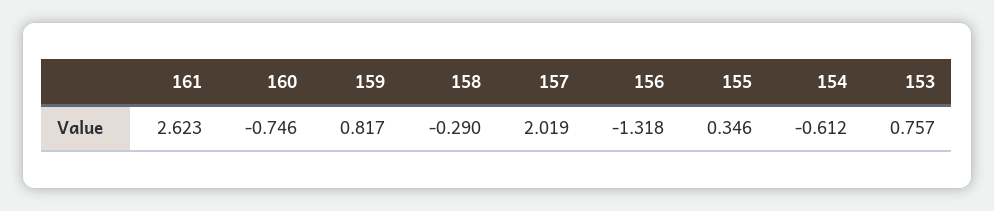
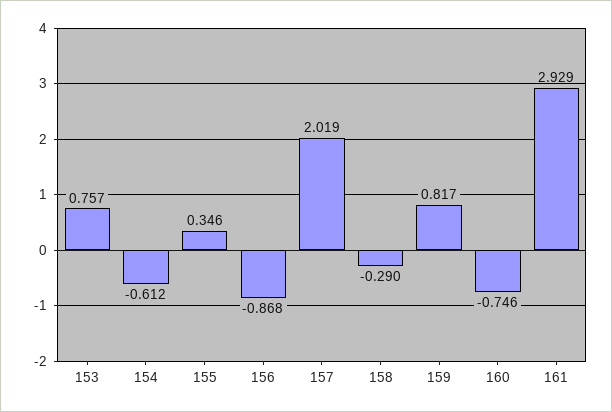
  {
-   "161": 2.623,
+   "161": 2.929,
    "160": -0.746,
    "159": 0.817,
    "158": -0.29,
    "157": 2.019,
-   "156": -1.318,
+   "156": -0.868,
    "155": 0.346,
    "154": -0.612,
    "153": 0.757
  }

